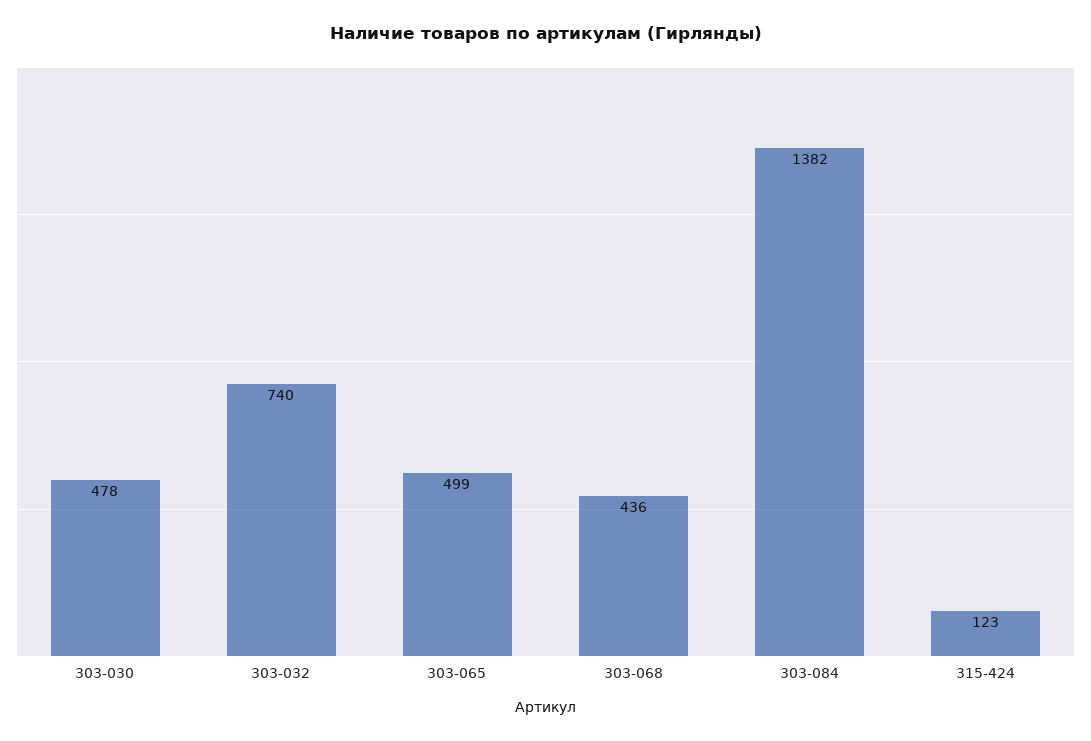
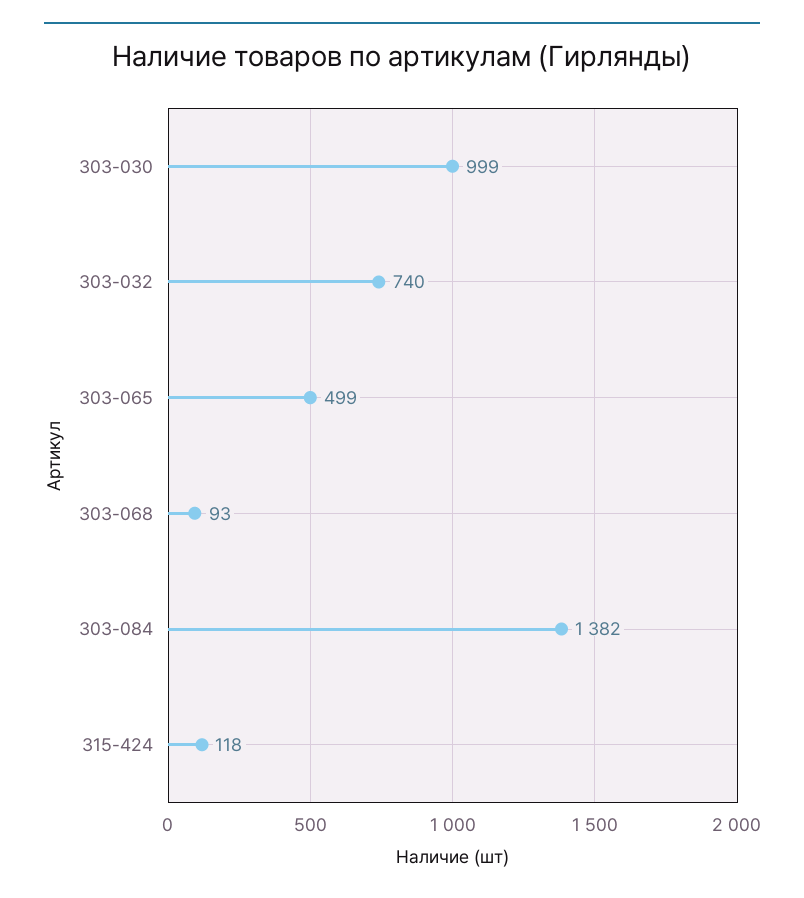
  {
-   "303-030": 478,
+   "303-030": 999,
    "303-032": 740,
    "303-065": 499,
-   "303-068": 436,
+   "303-068": 93,
    "303-084": 1382,
-   "315-424": 123
+   "315-424": 118
  }

